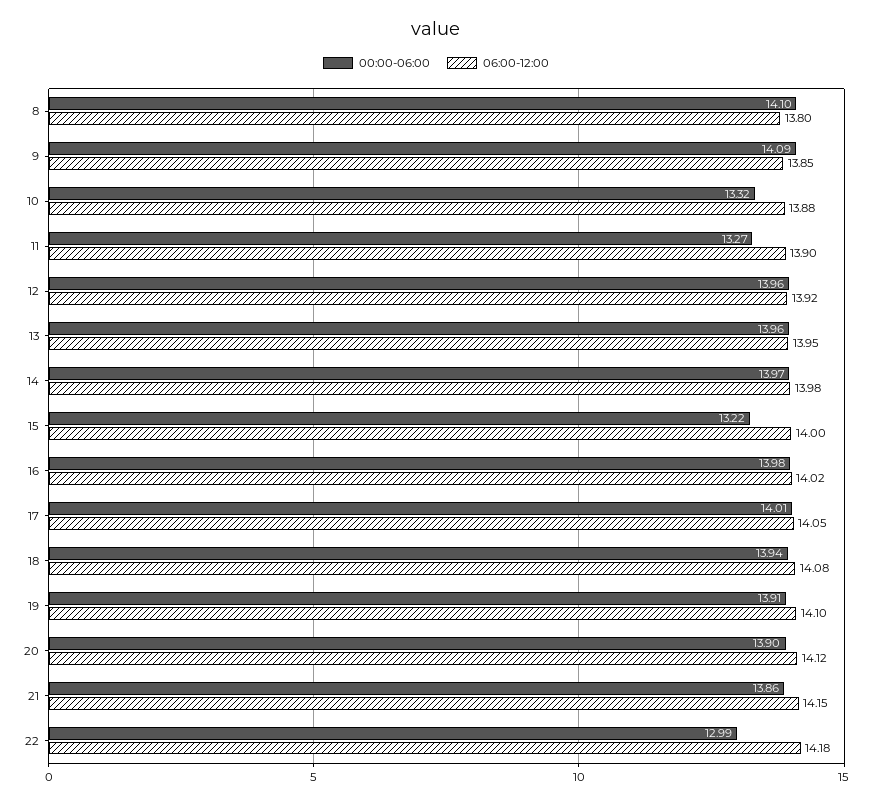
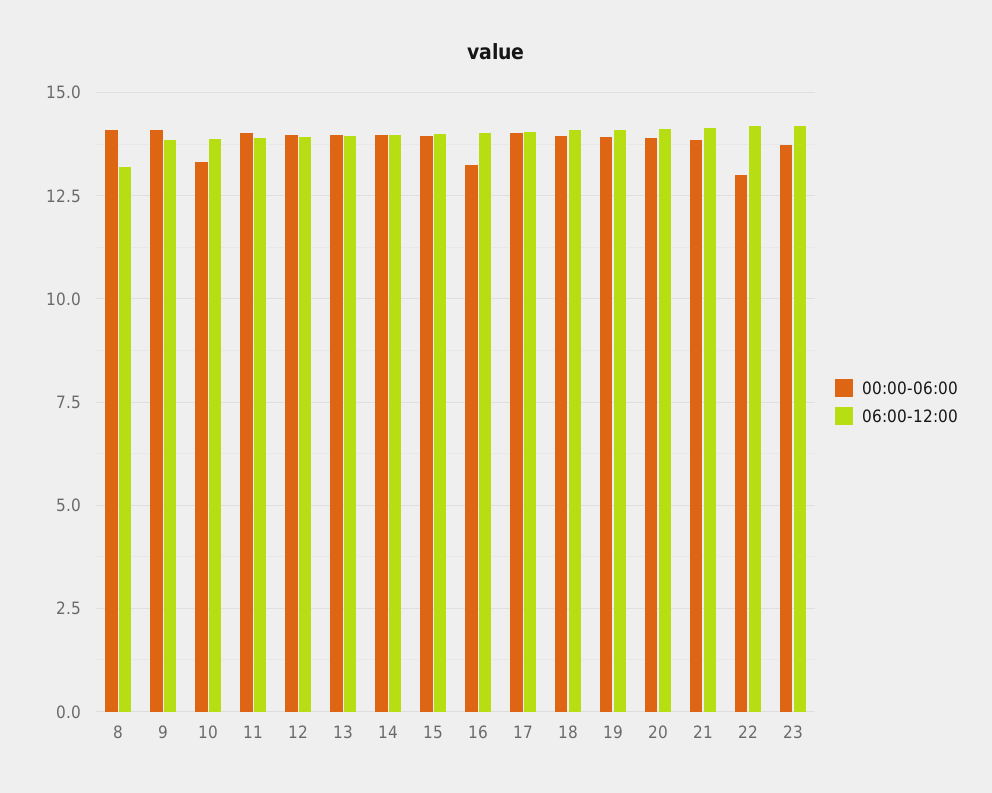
  {
    "00:00-06:00": {
      "8": 14.1,
      "9": 14.09,
      "10": 13.32,
-     "11": 13.27,
+     "11": 14,
      "12": 13.96,
      "13": 13.96,
      "14": 13.97,
-     "15": 13.22,
+     "15": 14,
-     "16": 13.98,
+     "16": 13.25,
      "17": 14.01,
      "18": 13.94,
      "19": 13.91,
      "20": 13.9,
      "21": 13.86,
-     "22": 12.99
+     "22": 12.99,
+     "23": 13.75
    },
    "06:00-12:00": {
-     "8": 13.8,
+     "8": 13.25,
      "9": 13.85,
      "10": 13.88,
      "11": 13.9,
      "12": 13.92,
      "13": 13.95,
      "14": 13.98,
      "15": 14,
      "16": 14.02,
      "17": 14.05,
      "18": 14.08,
      "19": 14.1,
      "20": 14.12,
      "21": 14.15,
-     "22": 14.18
+     "22": 14.18,
+     "23": 14.25
    }
  }

